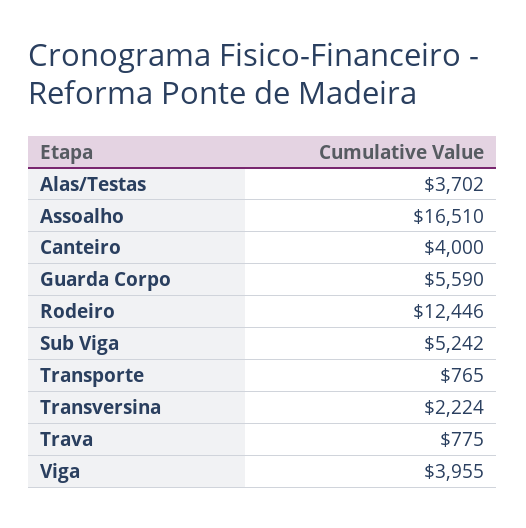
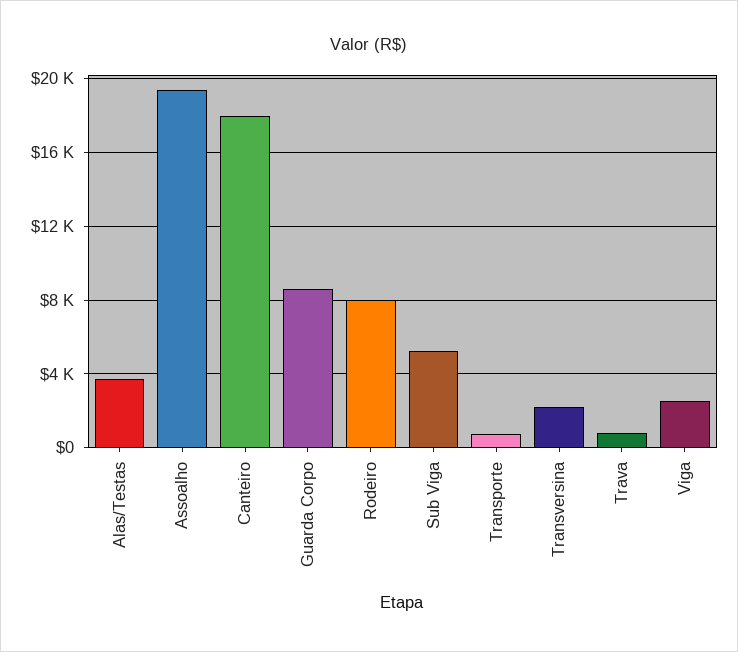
  {
    "Alas/Testas": 3702,
-   "Assoalho": 16510,
+   "Assoalho": 19500,
-   "Canteiro": 4000,
+   "Canteiro": 18000,
-   "Guarda Corpo": 5590,
+   "Guarda Corpo": 8500,
-   "Rodeiro": 12446,
+   "Rodeiro": 8000,
    "Sub Viga": 5242,
    "Transporte": 765,
    "Transversina": 2224,
    "Trava": 775,
-   "Viga": 3955
+   "Viga": 2500
  }

